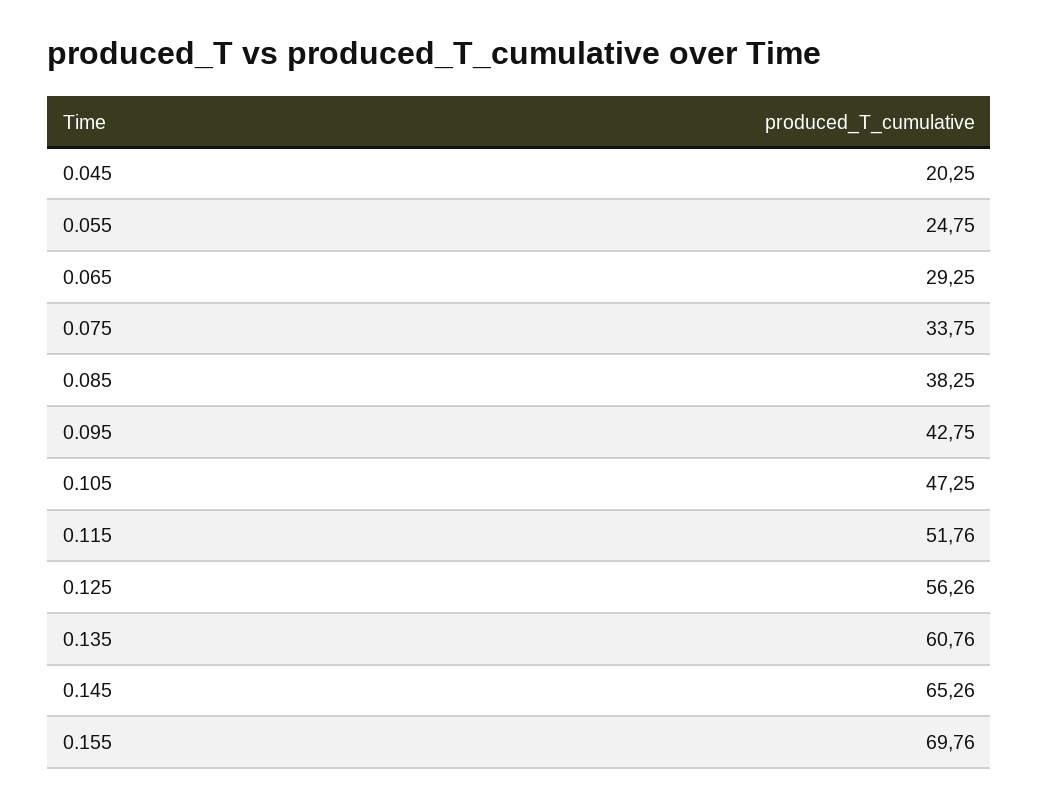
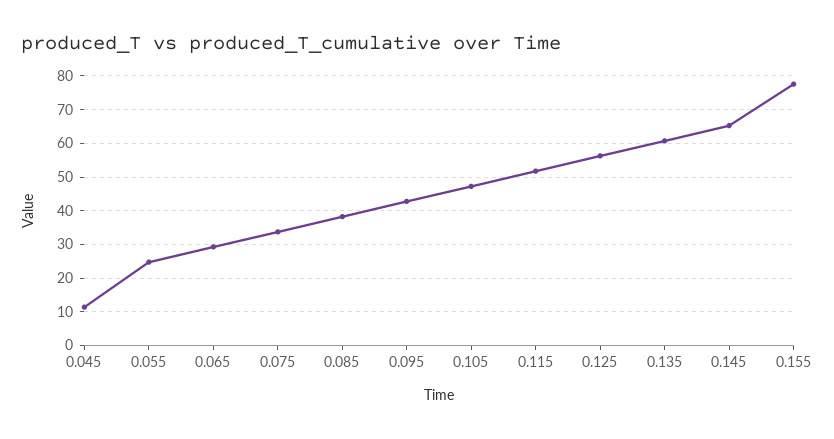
  {
-   "0.045": 20.25,
+   "0.045": 12,
    "0.055": 24.75,
    "0.065": 29.25,
    "0.075": 33.75,
    "0.085": 38.25,
    "0.095": 42.75,
    "0.105": 47.25,
    "0.115": 51.76,
    "0.125": 56.26,
    "0.135": 60.76,
    "0.145": 65.26,
-   "0.155": 69.76
+   "0.155": 78
  }

